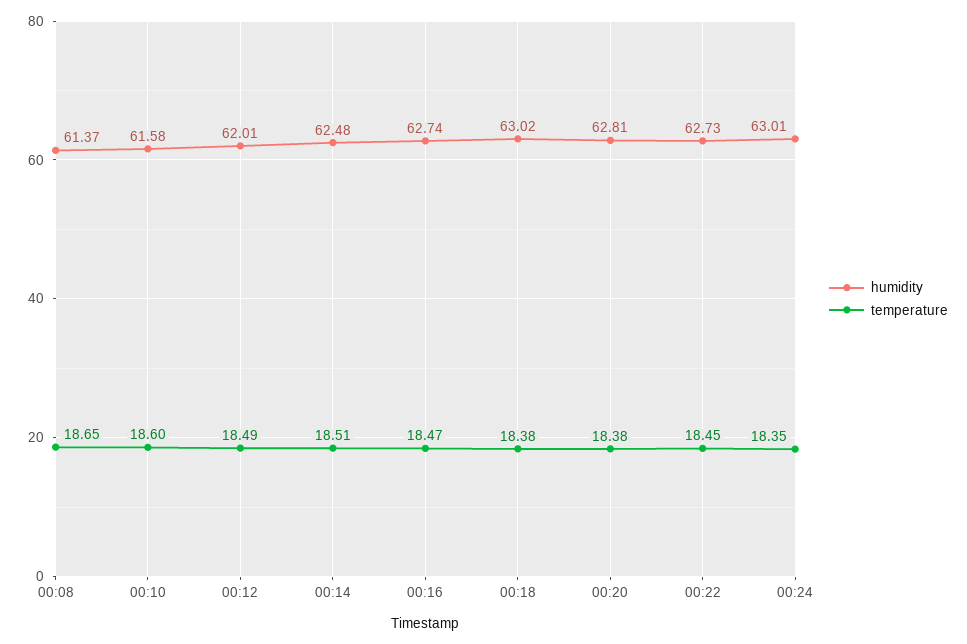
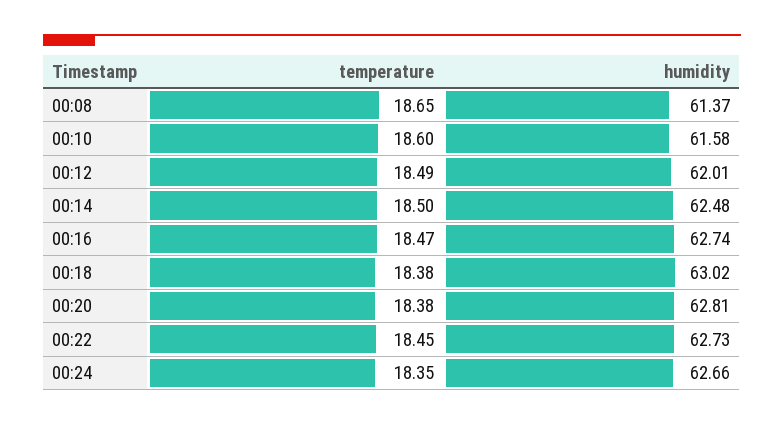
  {
    "humidity": {
      "00:08": 61.37,
      "00:10": 61.58,
      "00:12": 62.01,
      "00:14": 62.48,
      "00:16": 62.74,
      "00:18": 63.02,
      "00:20": 62.81,
      "00:22": 62.73,
-     "00:24": 63.01
+     "00:24": 62.66
    },
    "temperature": {
      "00:08": 18.65,
      "00:10": 18.6,
      "00:12": 18.49,
-     "00:14": 18.51,
+     "00:14": 18.5,
      "00:16": 18.47,
      "00:18": 18.38,
      "00:20": 18.38,
      "00:22": 18.45,
      "00:24": 18.35
    }
  }

